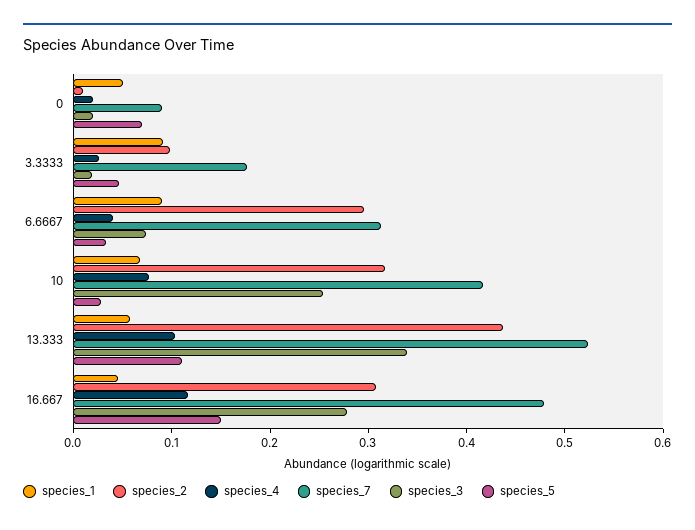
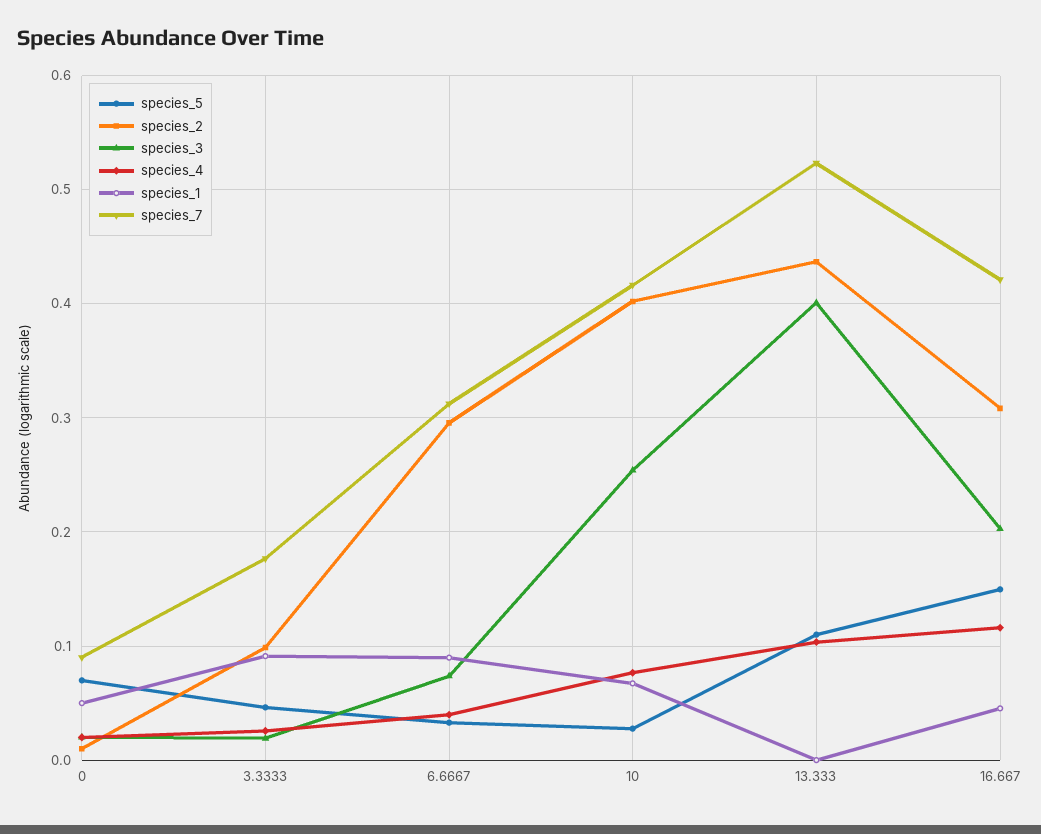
  {
    "species_1": {
      "0": 0.05,
      "3.3333": 0.09,
      "6.6667": 0.09,
      "10": 0.07,
-     "13.333": 0.06,
+     "13.333": 0,
      "16.667": 0.05
    },
    "species_2": {
      "0": 0.01,
      "3.3333": 0.1,
      "6.6667": 0.3,
-     "10": 0.32,
+     "10": 0.4,
      "13.333": 0.44,
      "16.667": 0.31
    },
    "species_4": {
      "0": 0.02,
      "3.3333": 0.03,
      "6.6667": 0.04,
      "10": 0.08,
      "13.333": 0.1,
      "16.667": 0.12
    },
    "species_7": {
      "0": 0.09,
      "3.3333": 0.18,
      "6.6667": 0.31,
      "10": 0.42,
      "13.333": 0.52,
-     "16.667": 0.48
+     "16.667": 0.42
    },
    "species_3": {
      "0": 0.02,
      "3.3333": 0.02,
      "6.6667": 0.07,
      "10": 0.25,
-     "13.333": 0.34,
+     "13.333": 0.4,
-     "16.667": 0.28
+     "16.667": 0.2
    },
    "species_5": {
      "0": 0.07,
      "3.3333": 0.05,
      "6.6667": 0.03,
      "10": 0.03,
      "13.333": 0.11,
      "16.667": 0.15
    }
  }

